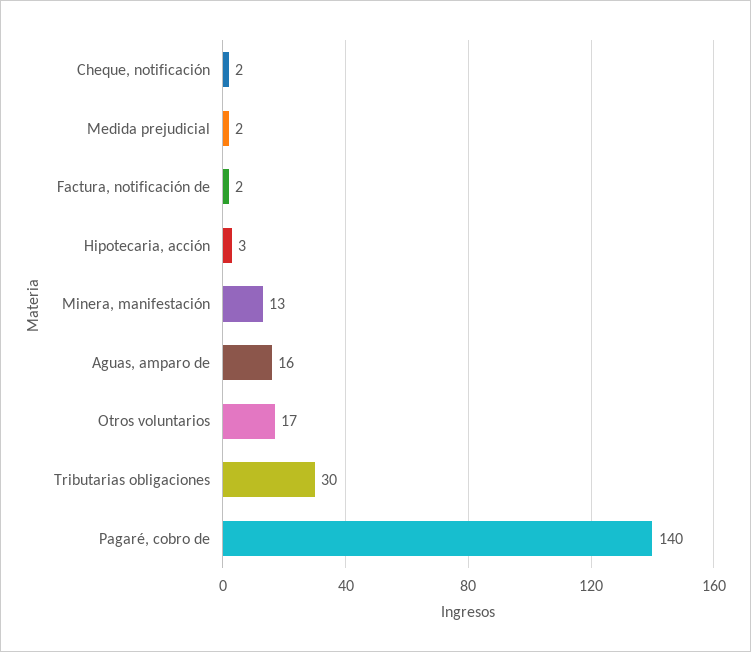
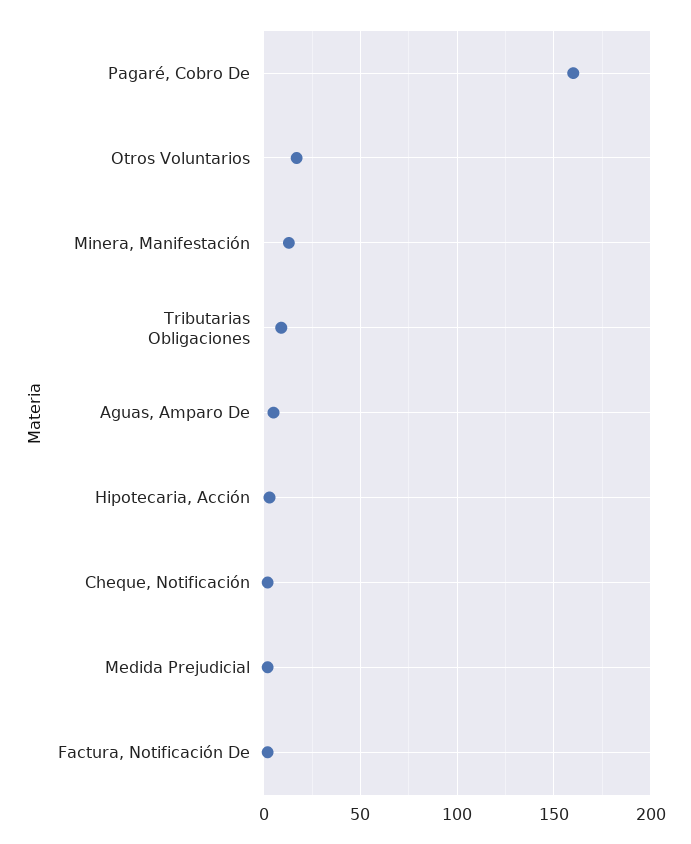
  {
    "Cheque, notificación": 2,
    "Medida prejudicial": 2,
    "Factura, notificación de": 2,
    "Hipotecaria, acción": 3,
    "Minera, manifestación": 13,
-   "Aguas, amparo de": 16,
+   "Aguas, amparo de": 5,
    "Otros voluntarios": 17,
-   "Tributarias obligaciones": 30,
+   "Tributarias obligaciones": 10,
-   "Pagaré, cobro de": 140
+   "Pagaré, cobro de": 160
  }

